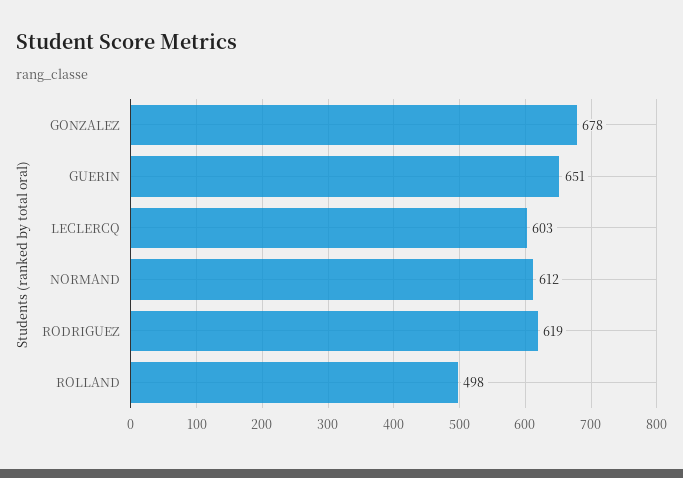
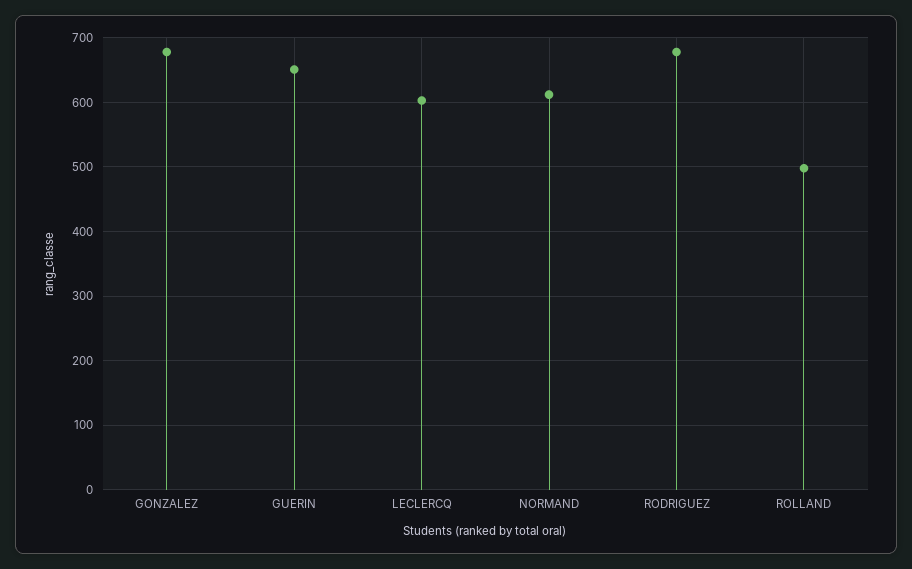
  {
    "GONZALEZ": 678,
    "GUERIN": 651,
    "LECLERCQ": 603,
    "NORMAND": 612,
-   "RODRIGUEZ": 619,
+   "RODRIGUEZ": 680,
    "ROLLAND": 498
  }

